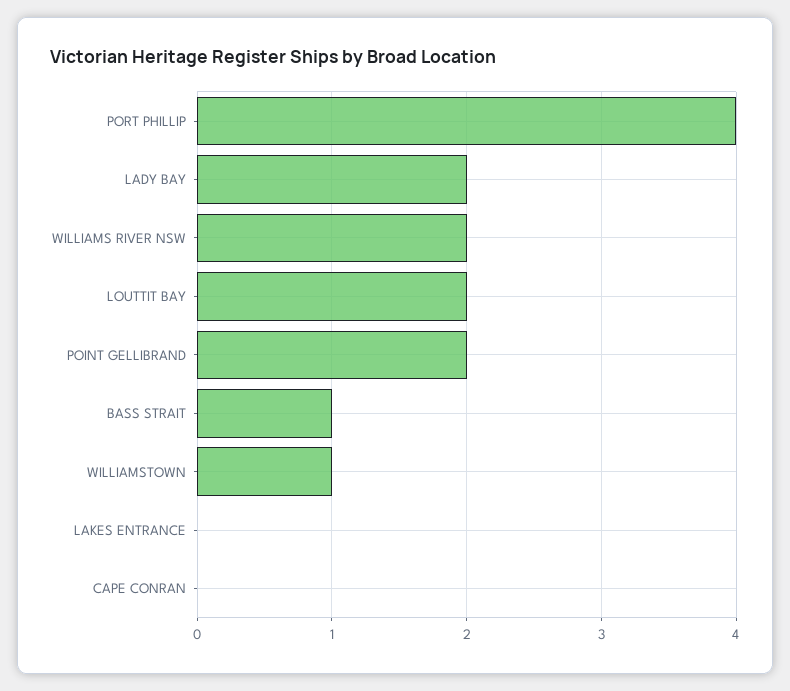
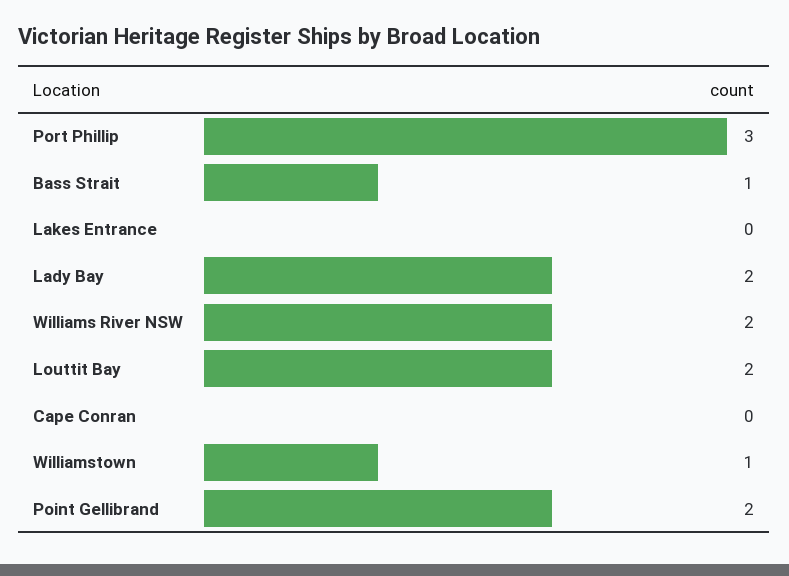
  {
-   "PORT PHILLIP": 4,
+   "PORT PHILLIP": 3,
    "LADY BAY": 2,
    "WILLIAMS RIVER NSW": 2,
    "LOUTTIT BAY": 2,
    "POINT GELLIBRAND": 2,
    "BASS STRAIT": 1,
    "WILLIAMSTOWN": 1,
    "LAKES ENTRANCE": 0,
    "CAPE CONRAN": 0
  }

